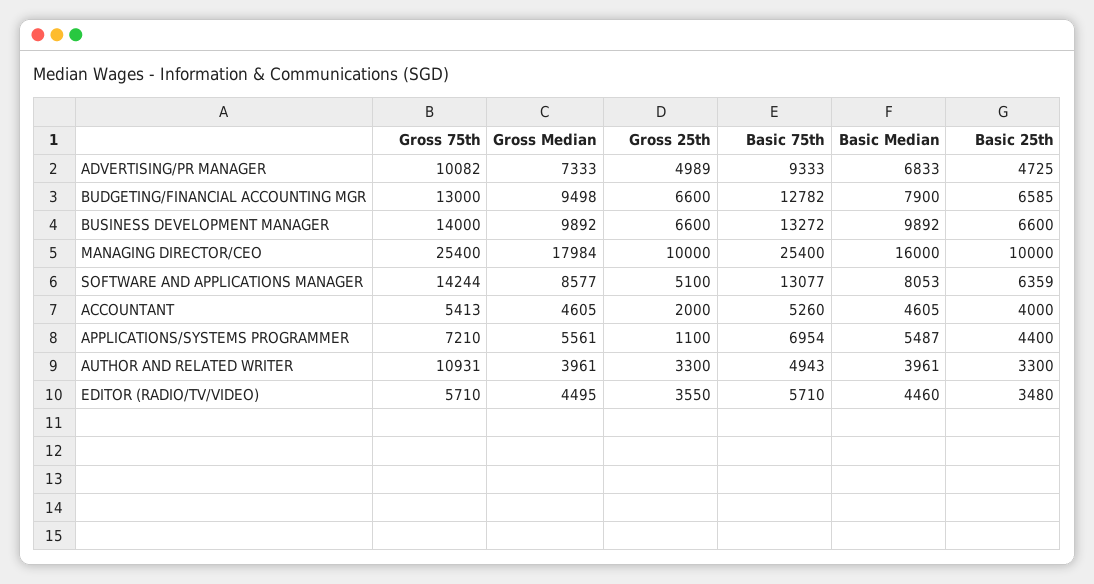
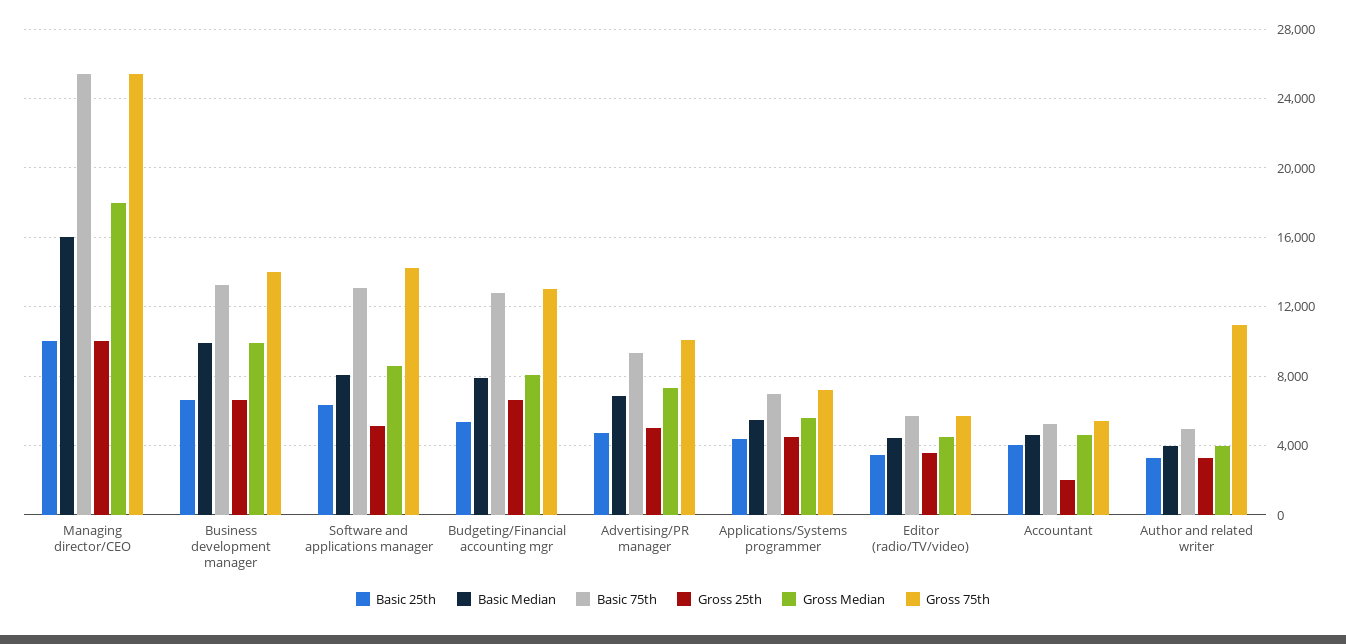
  {
    "Gross 75th": {
      "ADVERTISING/PR MANAGER": 10082,
      "BUDGETING/FINANCIAL ACCOUNTING MGR": 13000,
      "BUSINESS DEVELOPMENT MANAGER": 14000,
      "MANAGING DIRECTOR/CEO": 25400,
      "SOFTWARE AND APPLICATIONS MANAGER": 14244,
      "ACCOUNTANT": 5413,
      "APPLICATIONS/SYSTEMS PROGRAMMER": 7210,
      "AUTHOR AND RELATED WRITER": 10931,
      "EDITOR (RADIO/TV/VIDEO)": 5710
    },
    "Gross Median": {
      "ADVERTISING/PR MANAGER": 7333,
-     "BUDGETING/FINANCIAL ACCOUNTING MGR": 9498,
+     "BUDGETING/FINANCIAL ACCOUNTING MGR": 8000,
      "BUSINESS DEVELOPMENT MANAGER": 9892,
      "MANAGING DIRECTOR/CEO": 17984,
      "SOFTWARE AND APPLICATIONS MANAGER": 8577,
      "ACCOUNTANT": 4605,
      "APPLICATIONS/SYSTEMS PROGRAMMER": 5561,
      "AUTHOR AND RELATED WRITER": 3961,
      "EDITOR (RADIO/TV/VIDEO)": 4495
    },
    "Gross 25th": {
      "ADVERTISING/PR MANAGER": 4989,
      "BUDGETING/FINANCIAL ACCOUNTING MGR": 6600,
      "BUSINESS DEVELOPMENT MANAGER": 6600,
      "MANAGING DIRECTOR/CEO": 10000,
      "SOFTWARE AND APPLICATIONS MANAGER": 5100,
      "ACCOUNTANT": 2000,
-     "APPLICATIONS/SYSTEMS PROGRAMMER": 1100,
+     "APPLICATIONS/SYSTEMS PROGRAMMER": 4500,
      "AUTHOR AND RELATED WRITER": 3300,
      "EDITOR (RADIO/TV/VIDEO)": 3550
    },
    "Basic 75th": {
      "ADVERTISING/PR MANAGER": 9333,
      "BUDGETING/FINANCIAL ACCOUNTING MGR": 12782,
      "BUSINESS DEVELOPMENT MANAGER": 13272,
      "MANAGING DIRECTOR/CEO": 25400,
      "SOFTWARE AND APPLICATIONS MANAGER": 13077,
      "ACCOUNTANT": 5260,
      "APPLICATIONS/SYSTEMS PROGRAMMER": 6954,
      "AUTHOR AND RELATED WRITER": 4943,
      "EDITOR (RADIO/TV/VIDEO)": 5710
    },
    "Basic Median": {
      "ADVERTISING/PR MANAGER": 6833,
      "BUDGETING/FINANCIAL ACCOUNTING MGR": 7900,
      "BUSINESS DEVELOPMENT MANAGER": 9892,
      "MANAGING DIRECTOR/CEO": 16000,
      "SOFTWARE AND APPLICATIONS MANAGER": 8053,
      "ACCOUNTANT": 4605,
      "APPLICATIONS/SYSTEMS PROGRAMMER": 5487,
      "AUTHOR AND RELATED WRITER": 3961,
      "EDITOR (RADIO/TV/VIDEO)": 4460
    },
    "Basic 25th": {
      "ADVERTISING/PR MANAGER": 4725,
-     "BUDGETING/FINANCIAL ACCOUNTING MGR": 6585,
+     "BUDGETING/FINANCIAL ACCOUNTING MGR": 5500,
      "BUSINESS DEVELOPMENT MANAGER": 6600,
      "MANAGING DIRECTOR/CEO": 10000,
      "SOFTWARE AND APPLICATIONS MANAGER": 6359,
      "ACCOUNTANT": 4000,
      "APPLICATIONS/SYSTEMS PROGRAMMER": 4400,
      "AUTHOR AND RELATED WRITER": 3300,
      "EDITOR (RADIO/TV/VIDEO)": 3480
    }
  }

